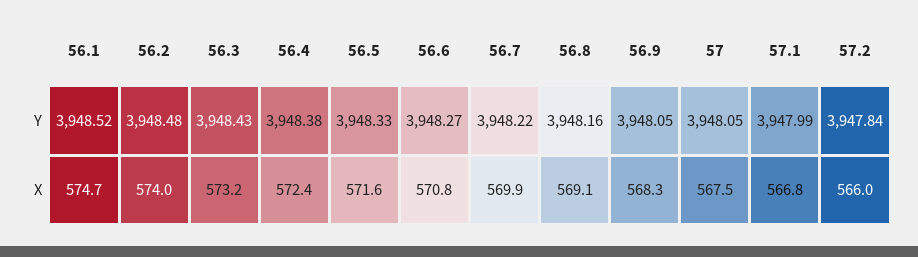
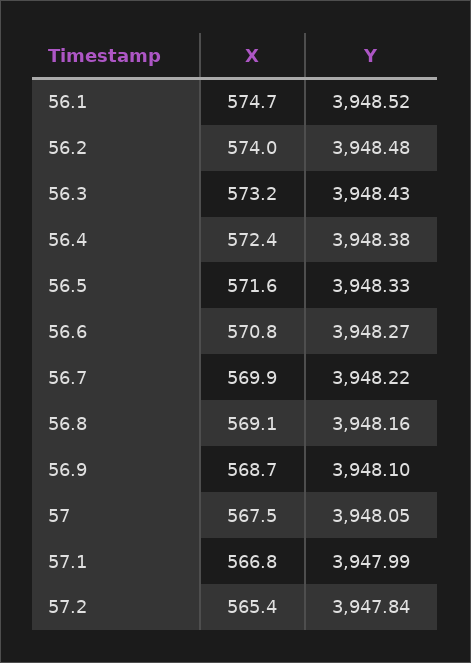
  {
    "56.1": {
      "Y": 3948.52,
      "X": 574.7
    },
    "56.2": {
      "Y": 3948.48,
      "X": 574
    },
    "56.3": {
      "Y": 3948.43,
      "X": 573.2
    },
    "56.4": {
      "Y": 3948.38,
      "X": 572.4
    },
    "56.5": {
      "Y": 3948.33,
      "X": 571.6
    },
    "56.6": {
      "Y": 3948.27,
      "X": 570.8
    },
    "56.7": {
      "Y": 3948.22,
      "X": 569.9
    },
    "56.8": {
      "Y": 3948.16,
      "X": 569.1
    },
    "56.9": {
-     "Y": 3948.05,
+     "Y": 3948.1,
-     "X": 568.3
+     "X": 568.7
    },
    "57": {
      "Y": 3948.05,
      "X": 567.5
    },
    "57.1": {
      "Y": 3947.99,
      "X": 566.8
    },
    "57.2": {
      "Y": 3947.84,
-     "X": 566
+     "X": 565.4
    }
  }

